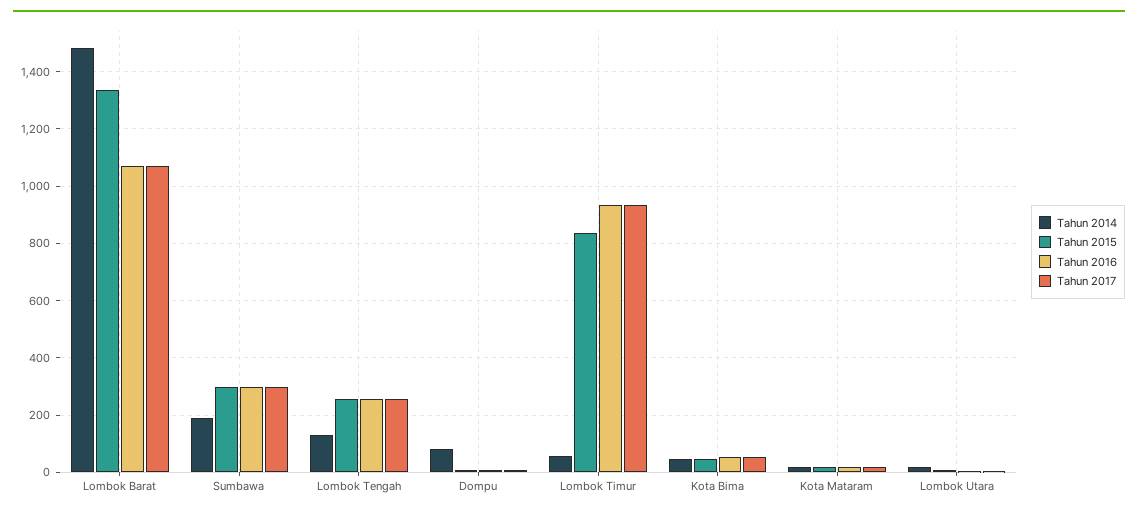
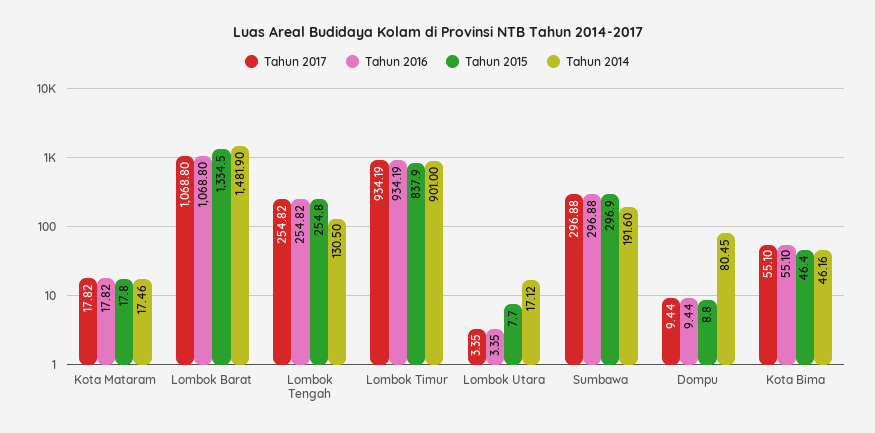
  {
    "Tahun 2014": {
      "Lombok Barat": 1481.9,
      "Sumbawa": 191.6,
      "Lombok Tengah": 130.5,
      "Dompu": 80.45,
-     "Lombok Timur": 50,
+     "Lombok Timur": 901,
      "Kota Bima": 46.16,
      "Kota Mataram": 17.46,
      "Lombok Utara": 17.12
    },
    "Tahun 2015": {
      "Lombok Barat": 1334.5,
      "Sumbawa": 296.9,
      "Lombok Tengah": 254.8,
      "Dompu": 8.8,
      "Lombok Timur": 837.9,
      "Kota Bima": 46.4,
      "Kota Mataram": 17.8,
      "Lombok Utara": 7.7
    },
    "Tahun 2016": {
      "Lombok Barat": 1068.8,
      "Sumbawa": 296.88,
      "Lombok Tengah": 254.82,
      "Dompu": 9.44,
      "Lombok Timur": 934.19,
      "Kota Bima": 55.1,
      "Kota Mataram": 17.82,
      "Lombok Utara": 3.35
    },
    "Tahun 2017": {
      "Lombok Barat": 1068.8,
      "Sumbawa": 296.88,
      "Lombok Tengah": 254.82,
      "Dompu": 9.44,
      "Lombok Timur": 934.19,
      "Kota Bima": 55.1,
      "Kota Mataram": 17.82,
      "Lombok Utara": 3.35
    }
  }

